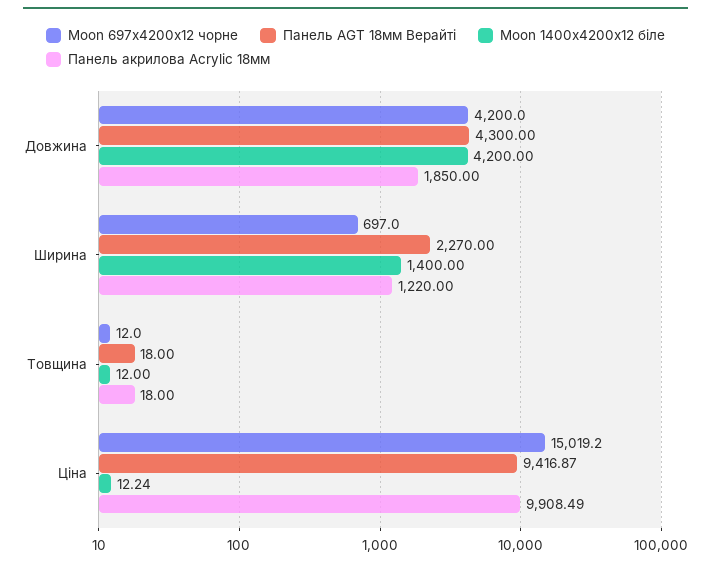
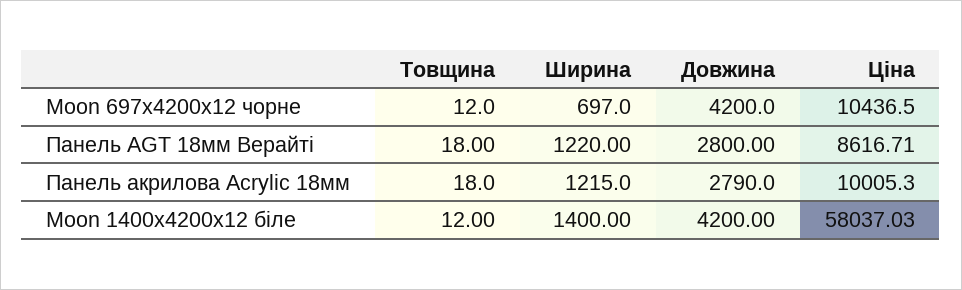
  {
    "Moon 697x4200x12 чорне": {
      "Довжина": 4200,
      "Ширина": 697,
      "Товщина": 12,
-     "Ціна": 15019.2
+     "Ціна": 10436.5
    },
    "Панель AGT 18мм Верайті": {
-     "Довжина": 4300,
+     "Довжина": 2800,
-     "Ширина": 2270,
+     "Ширина": 1220,
      "Товщина": 18,
-     "Ціна": 9416.87
+     "Ціна": 8616.71
    },
    "Moon 1400x4200x12 біле": {
      "Довжина": 4200,
      "Ширина": 1400,
      "Товщина": 12,
-     "Ціна": 12.24
+     "Ціна": 58037.03
    },
    "Панель акрилова Acrylic 18мм": {
-     "Довжина": 1850,
+     "Довжина": 2790,
-     "Ширина": 1220,
+     "Ширина": 1215,
      "Товщина": 18,
-     "Ціна": 9908.49
+     "Ціна": 10005.3
    }
  }

